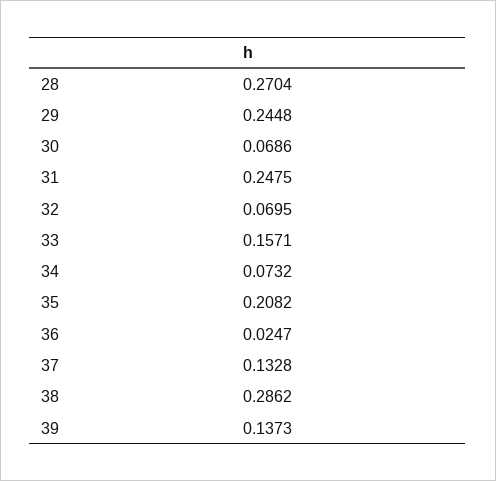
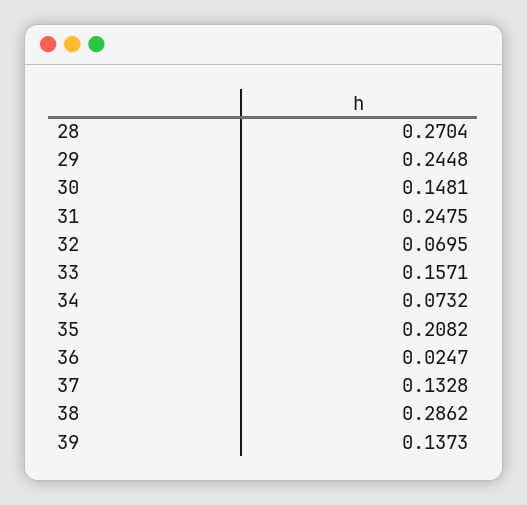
  {
    "28": 0.2704,
    "29": 0.2448,
-   "30": 0.0686,
+   "30": 0.1481,
    "31": 0.2475,
    "32": 0.0695,
    "33": 0.1571,
    "34": 0.0732,
    "35": 0.2082,
    "36": 0.0247,
    "37": 0.1328,
    "38": 0.2862,
    "39": 0.1373
  }

